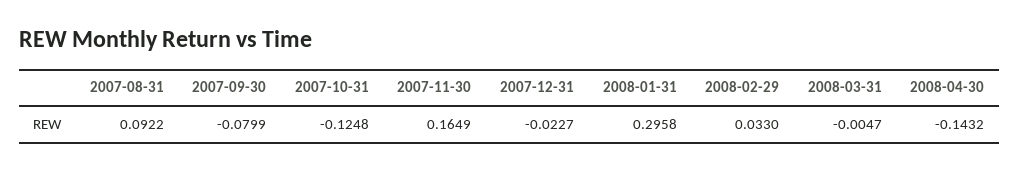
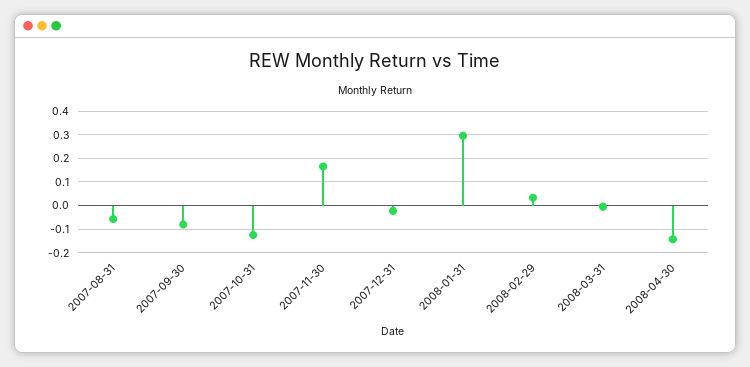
  {
-   "2007-08-31": 0.0922,
+   "2007-08-31": -0.05,
    "2007-09-30": -0.0799,
    "2007-10-31": -0.1248,
    "2007-11-30": 0.1649,
    "2007-12-31": -0.0227,
    "2008-01-31": 0.2958,
    "2008-02-29": 0.033,
    "2008-03-31": -0.0047,
    "2008-04-30": -0.1432
  }

